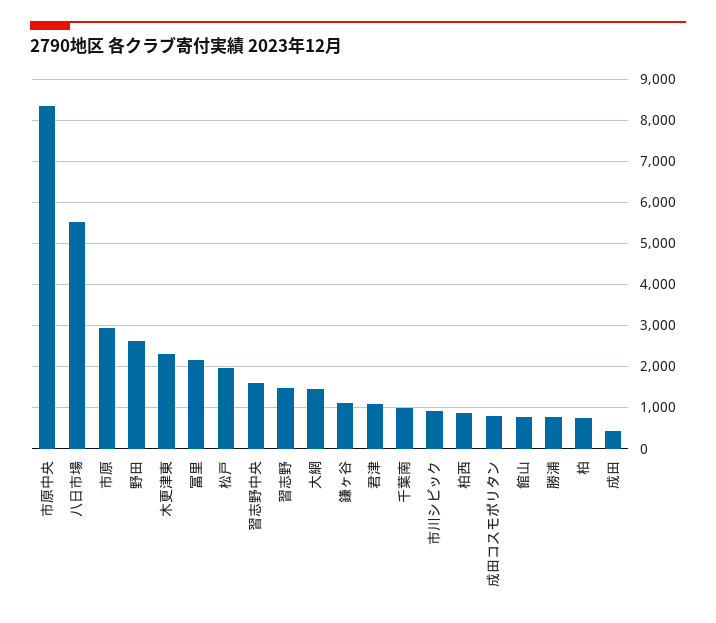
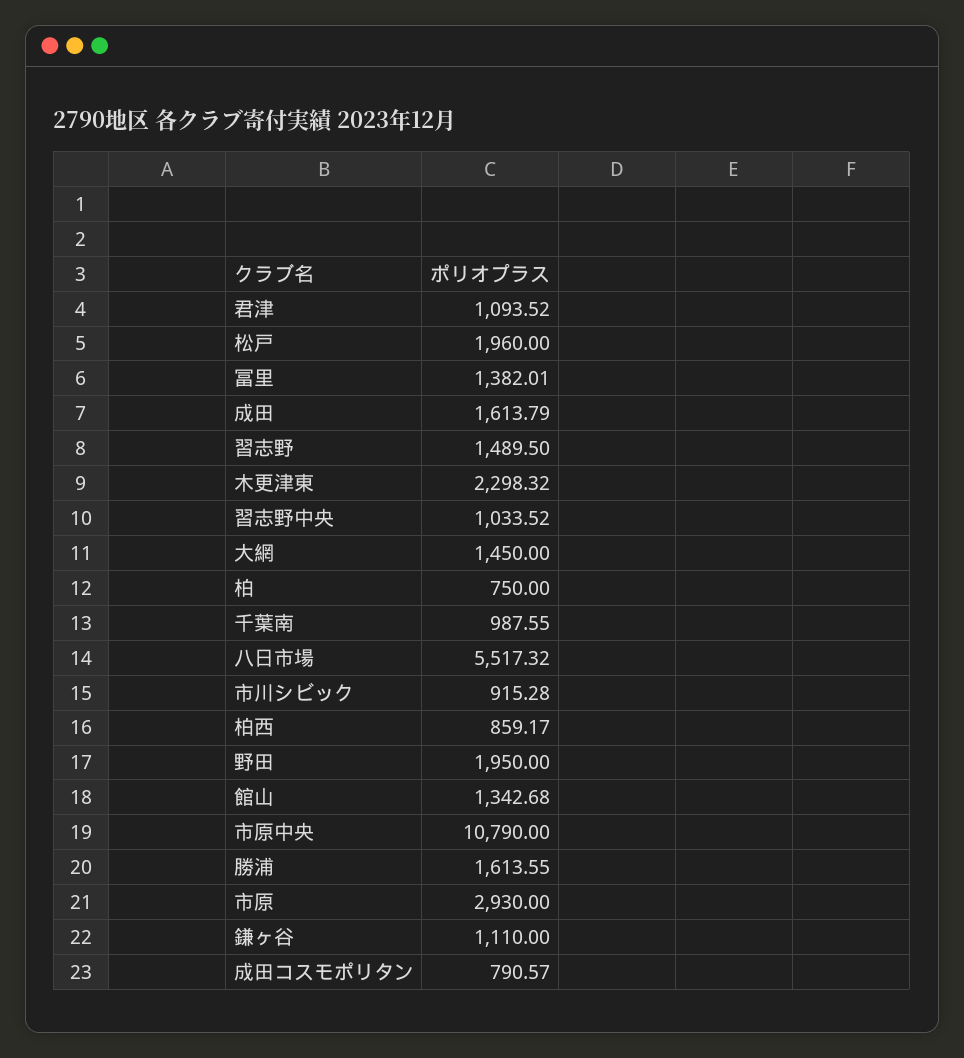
  {
-   "市原中央": 8400,
+   "市原中央": 10790,
    "八日市場": 5517.32,
    "市原": 2930,
-   "野田": 2600,
+   "野田": 1950,
    "木更津東": 2298.32,
-   "冨里": 2200,
+   "冨里": 1382.01,
    "松戸": 1960,
-   "習志野中央": 1600,
+   "習志野中央": 1033.52,
    "習志野": 1489.5,
    "大網": 1450,
    "鎌ヶ谷": 1110,
    "君津": 1093.52,
    "千葉南": 987.55,
    "市川シビック": 915.28,
    "柏西": 859.17,
    "成田コスモポリタン": 790.57,
-   "館山": 800,
+   "館山": 1342.68,
-   "勝浦": 800,
+   "勝浦": 1613.55,
    "柏": 750,
-   "成田": 400
+   "成田": 1613.79
  }

